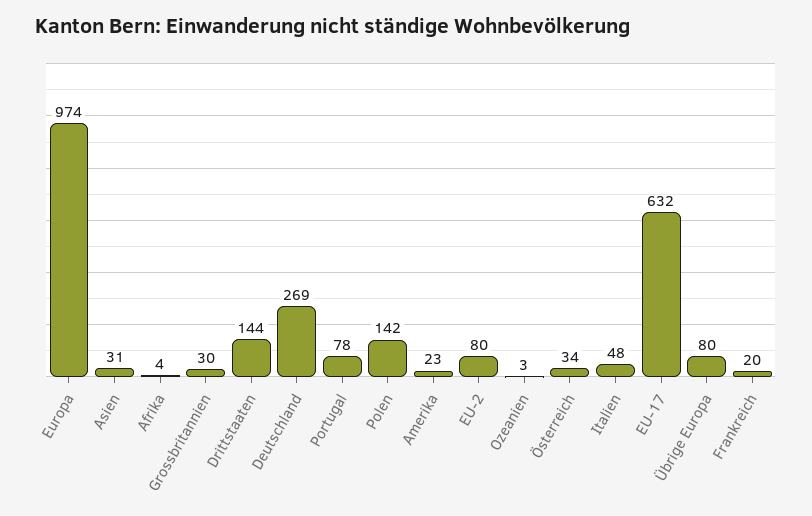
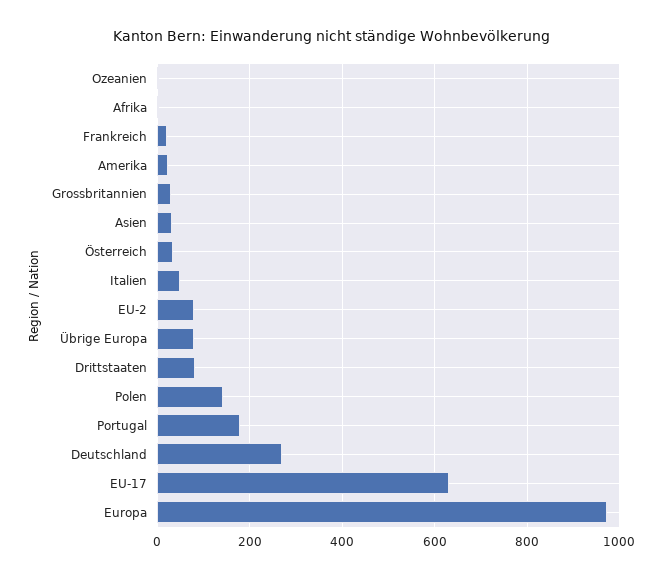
  {
    "Europa": 974,
    "Asien": 31,
    "Afrika": 4,
    "Grossbritannien": 30,
-   "Drittstaaten": 144,
+   "Drittstaaten": 80,
    "Deutschland": 269,
-   "Portugal": 78,
+   "Portugal": 180,
    "Polen": 142,
    "Amerika": 23,
    "EU-2": 80,
    "Ozeanien": 3,
    "Österreich": 34,
    "Italien": 48,
    "EU-17": 632,
    "Übrige Europa": 80,
    "Frankreich": 20
  }

